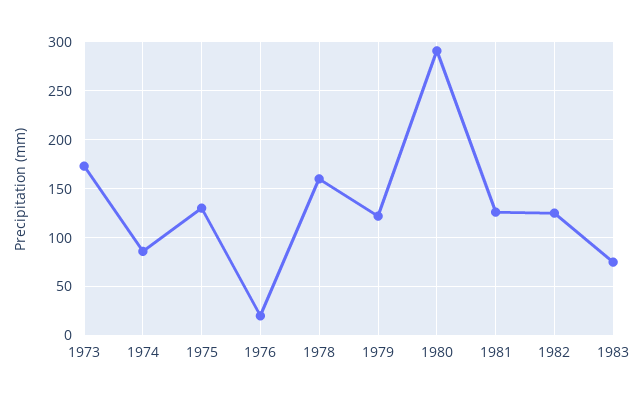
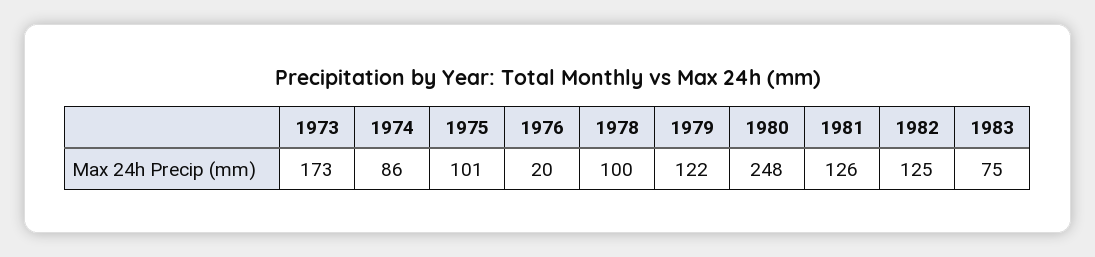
  {
    "1973": 173,
    "1974": 86,
-   "1975": 130,
+   "1975": 101,
    "1976": 20,
-   "1978": 160,
+   "1978": 100,
    "1979": 122,
-   "1980": 290,
+   "1980": 248,
    "1981": 126,
    "1982": 125,
    "1983": 75
  }

